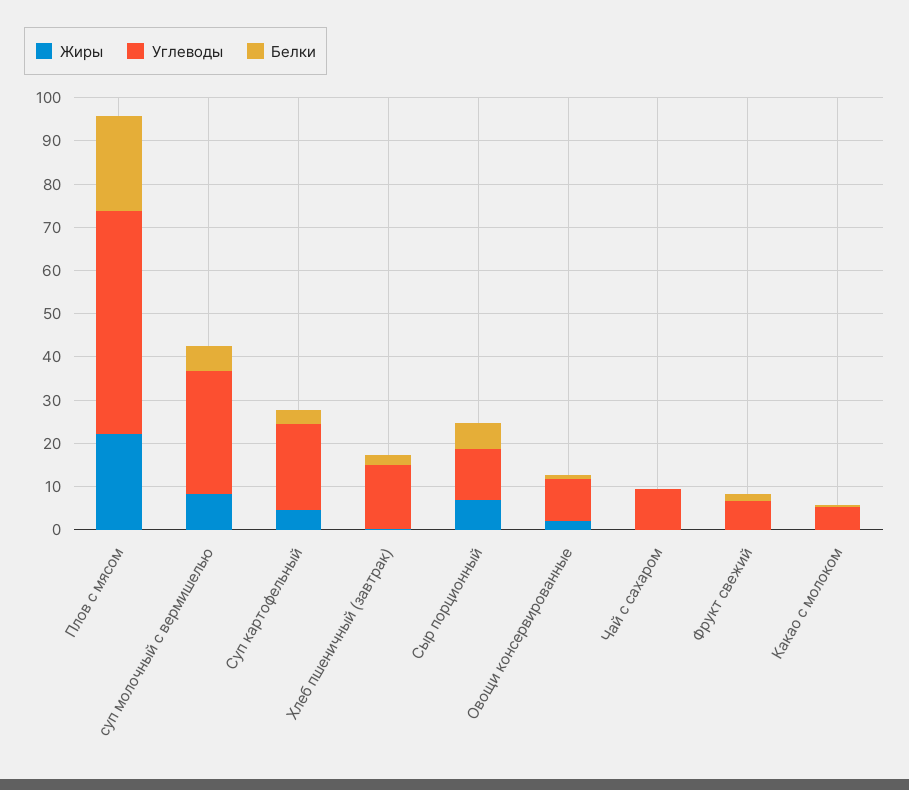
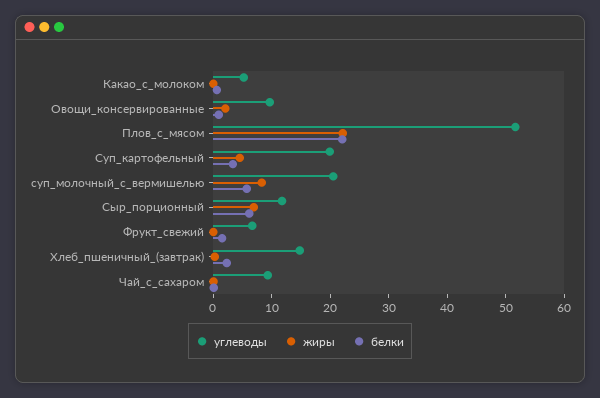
  {
    "Жиры": {
      "Плов с мясом": 22,
      "суп молочный с вермишелью": 8,
      "Суп картофельный": 4,
      "Хлеб пшеничный (завтрак)": 0,
      "Сыр порционный": 6,
      "Овощи консервированные": 2,
      "Чай с сахаром": 0,
      "Фрукт свежий": 0,
      "Какао с молоком": 0
    },
    "Углеводы": {
      "Плов с мясом": 52,
-     "суп молочный с вермишелью": 28,
+     "суп молочный с вермишелью": 20,
      "Суп картофельный": 20,
      "Хлеб пшеничный (завтрак)": 14,
      "Сыр порционный": 12,
      "Овощи консервированные": 10,
      "Чай с сахаром": 10,
      "Фрукт свежий": 6,
      "Какао с молоком": 6
    },
    "Белки": {
      "Плов с мясом": 22,
      "суп молочный с вермишелью": 6,
      "Суп картофельный": 4,
      "Хлеб пшеничный (завтрак)": 2,
      "Сыр порционный": 6,
      "Овощи консервированные": 0,
      "Чай с сахаром": 0,
      "Фрукт свежий": 2,
      "Какао с молоком": 0
    }
  }

